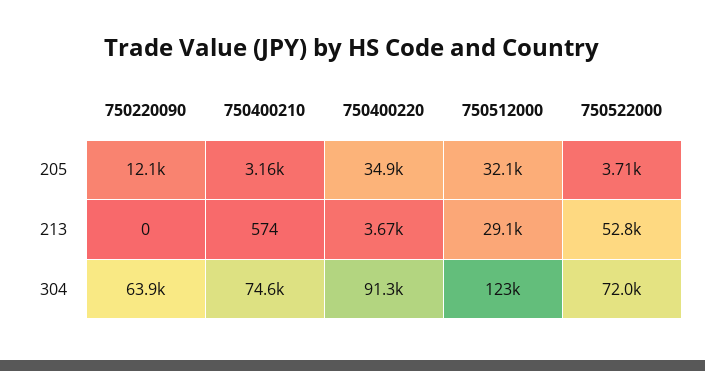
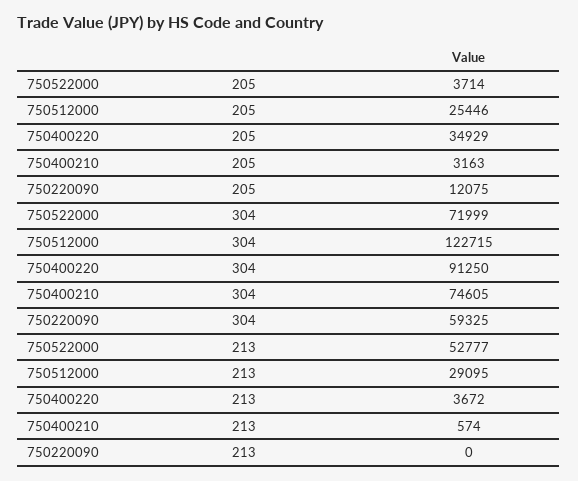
  {
    "750220090": {
      "205": 12075,
      "213": 0,
-     "304": 63900
+     "304": 59325
    },
    "750400210": {
      "205": 3163,
      "213": 574,
      "304": 74605
    },
    "750400220": {
      "205": 34929,
      "213": 3672,
      "304": 91250
    },
    "750512000": {
-     "205": 32100,
+     "205": 25446,
      "213": 29095,
      "304": 122715
    },
    "750522000": {
      "205": 3714,
      "213": 52777,
      "304": 71999
    }
  }

